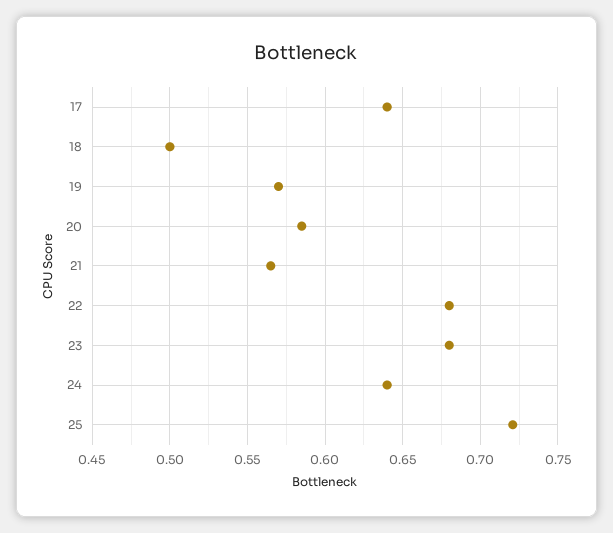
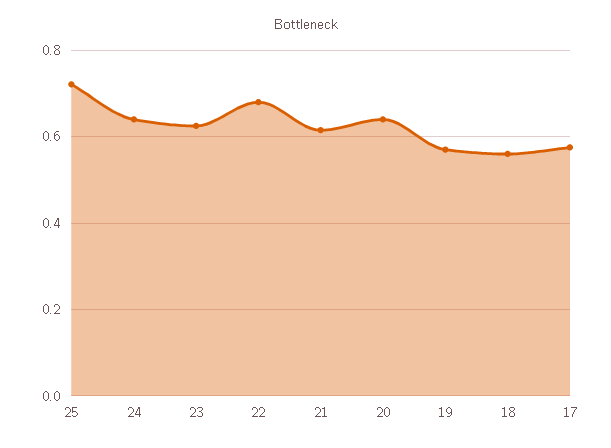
  {
-   "17": 0.64,
+   "17": 0.58,
-   "18": 0.5,
+   "18": 0.56,
    "19": 0.57,
-   "20": 0.585,
+   "20": 0.64,
-   "21": 0.565,
+   "21": 0.62,
    "22": 0.68,
-   "23": 0.68,
+   "23": 0.62,
    "24": 0.64,
    "25": 0.72
  }

